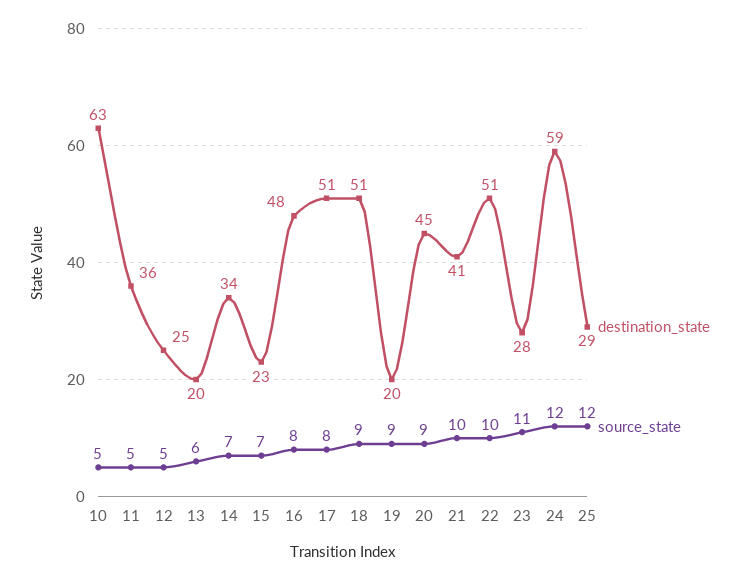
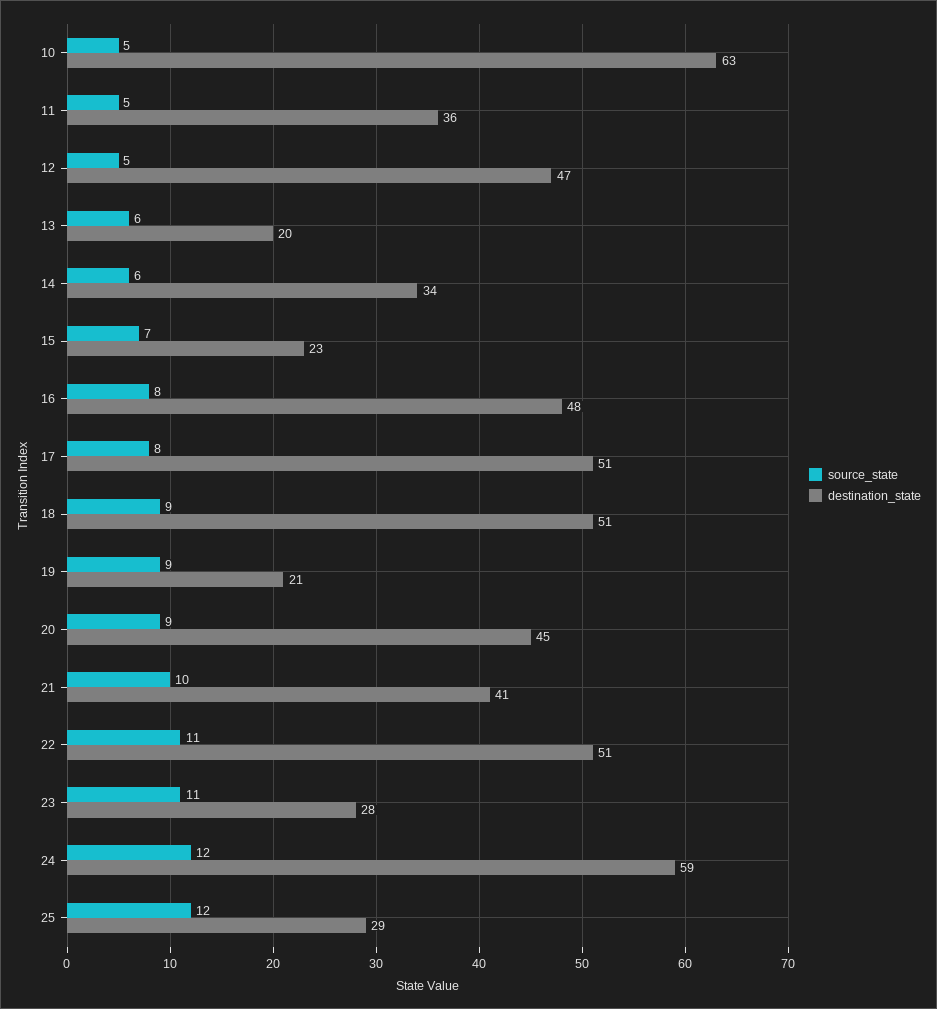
  {
    "destination_state": {
      "10": 63,
      "11": 36,
-     "12": 25,
+     "12": 47,
      "13": 20,
      "14": 34,
      "15": 23,
      "16": 48,
      "17": 51,
      "18": 51,
-     "19": 20,
+     "19": 21,
      "20": 45,
      "21": 41,
      "22": 51,
      "23": 28,
      "24": 59,
      "25": 29
    },
    "source_state": {
      "10": 5,
      "11": 5,
      "12": 5,
      "13": 6,
-     "14": 7,
+     "14": 6,
      "15": 7,
      "16": 8,
      "17": 8,
      "18": 9,
      "19": 9,
      "20": 9,
      "21": 10,
-     "22": 10,
+     "22": 11,
      "23": 11,
      "24": 12,
      "25": 12
    }
  }

